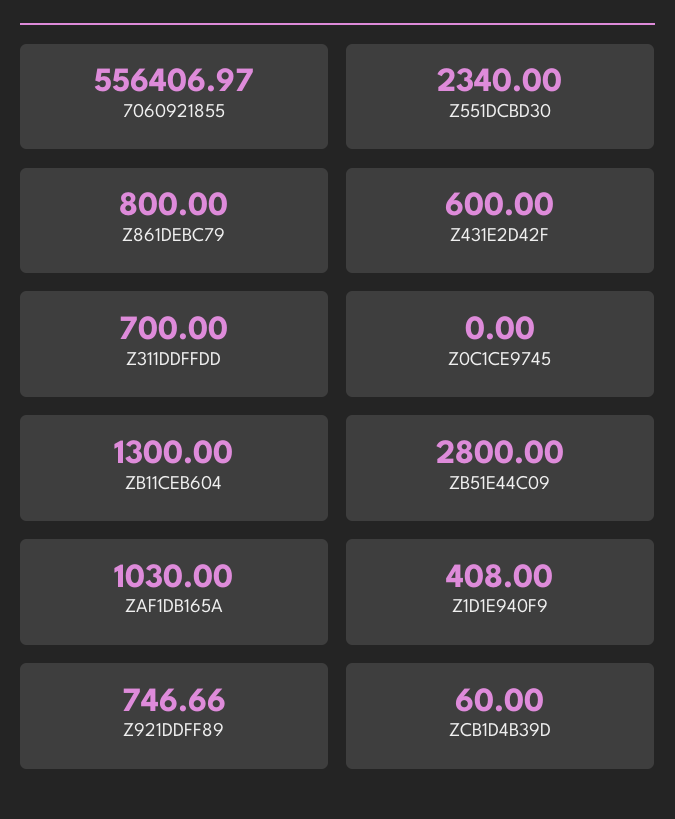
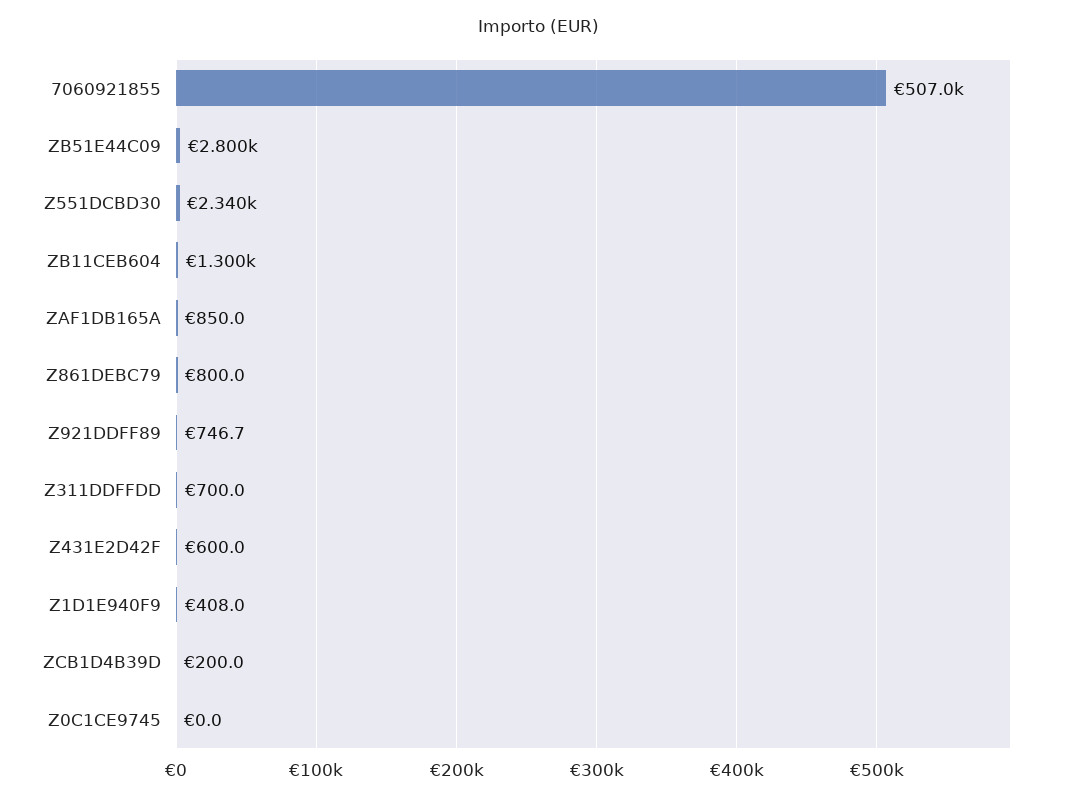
  {
-   "7060921855": 556406.97,
+   "7060921855": 507000,
    "Z551DCBD30": 2340,
    "Z861DEBC79": 800,
    "Z431E2D42F": 600,
    "Z311DDFFDD": 700,
    "Z0C1CE9745": 0,
    "ZB11CEB604": 1300,
    "ZB51E44C09": 2800,
-   "ZAF1DB165A": 1030,
+   "ZAF1DB165A": 850,
    "Z1D1E940F9": 408,
    "Z921DDFF89": 746.66,
-   "ZCB1D4B39D": 60
+   "ZCB1D4B39D": 200
  }

